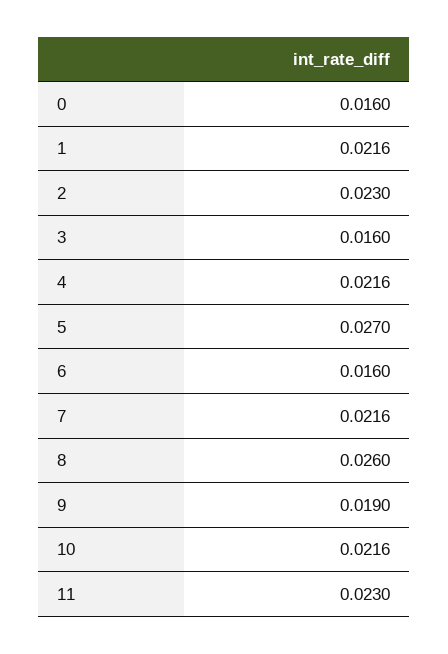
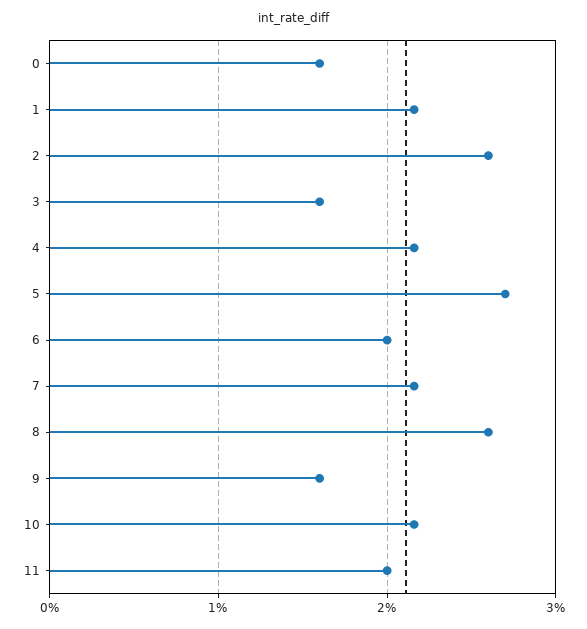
  {
    "0": 0.016,
    "1": 0.0216,
-   "2": 0.023,
+   "2": 0.026,
    "3": 0.016,
    "4": 0.0216,
    "5": 0.027,
-   "6": 0.016,
+   "6": 0.02,
    "7": 0.0216,
    "8": 0.026,
-   "9": 0.019,
+   "9": 0.016,
    "10": 0.0216,
-   "11": 0.023
+   "11": 0.02
  }

